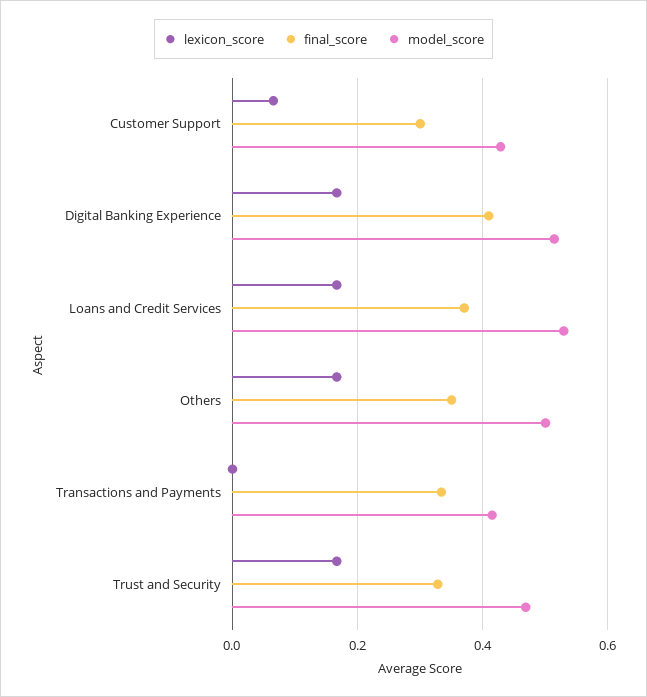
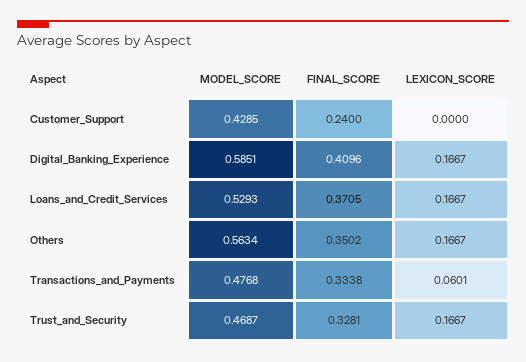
  {
    "lexicon_score": {
-     "Customer Support": 0.06,
+     "Customer Support": 0,
      "Digital Banking Experience": 0.1667,
      "Loans and Credit Services": 0.1667,
      "Others": 0.1667,
-     "Transactions and Payments": 0,
+     "Transactions and Payments": 0.0601,
      "Trust and Security": 0.1667
    },
    "final_score": {
-     "Customer Support": 0.3,
+     "Customer Support": 0.24,
      "Digital Banking Experience": 0.4096,
      "Loans and Credit Services": 0.3705,
      "Others": 0.3502,
      "Transactions and Payments": 0.3338,
      "Trust and Security": 0.3281
    },
    "model_score": {
      "Customer Support": 0.4285,
-     "Digital Banking Experience": 0.52,
+     "Digital Banking Experience": 0.5851,
      "Loans and Credit Services": 0.5293,
-     "Others": 0.5,
+     "Others": 0.5634,
-     "Transactions and Payments": 0.42,
+     "Transactions and Payments": 0.4768,
      "Trust and Security": 0.4687
    }
  }

